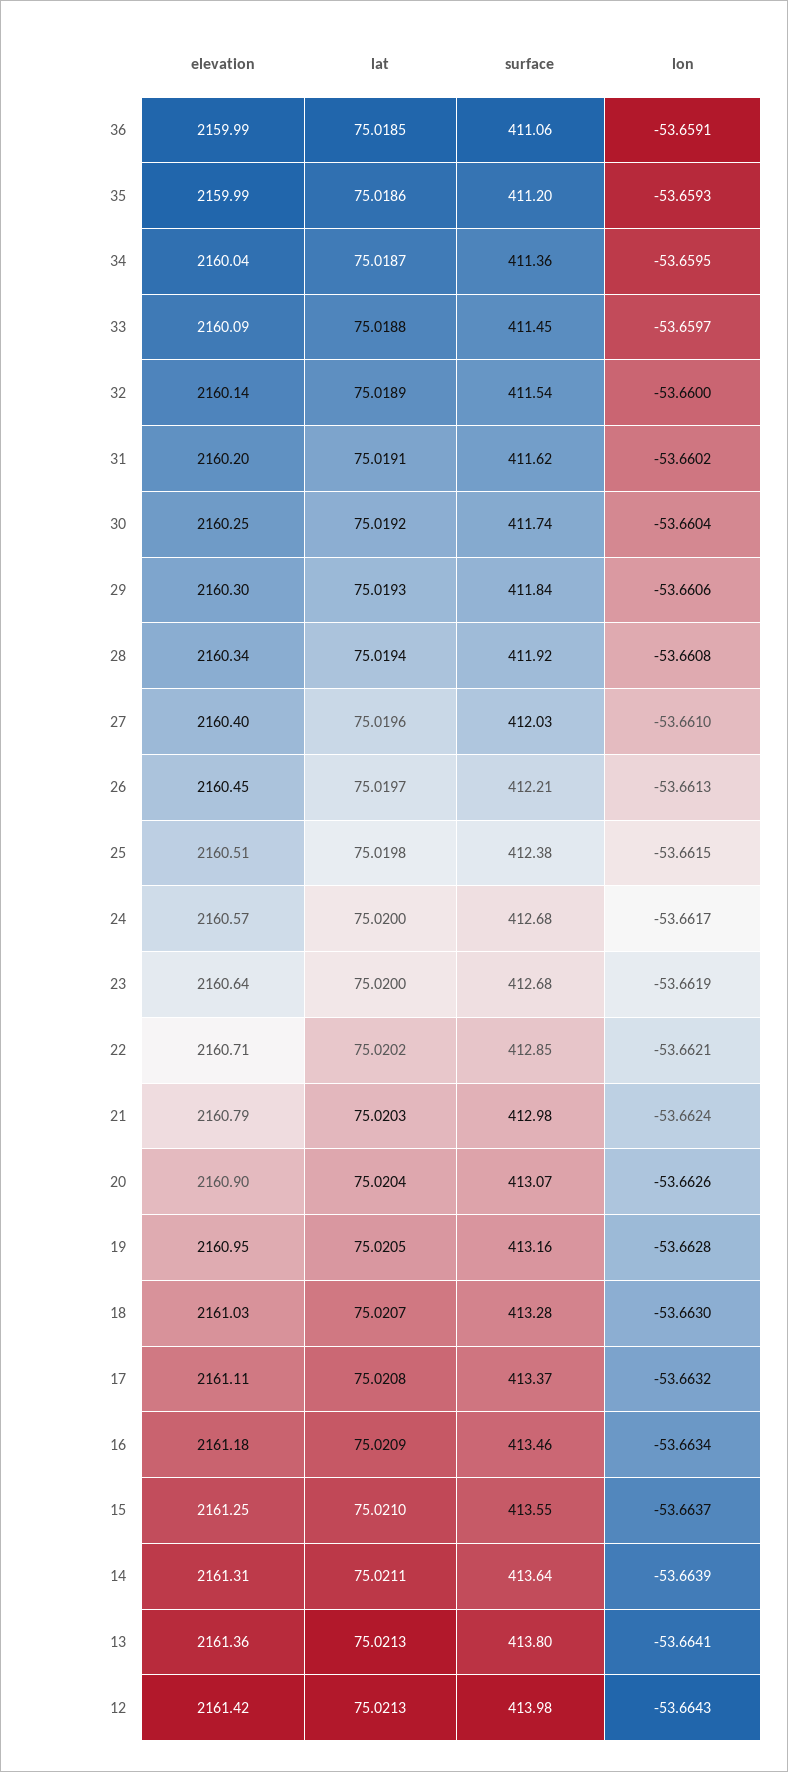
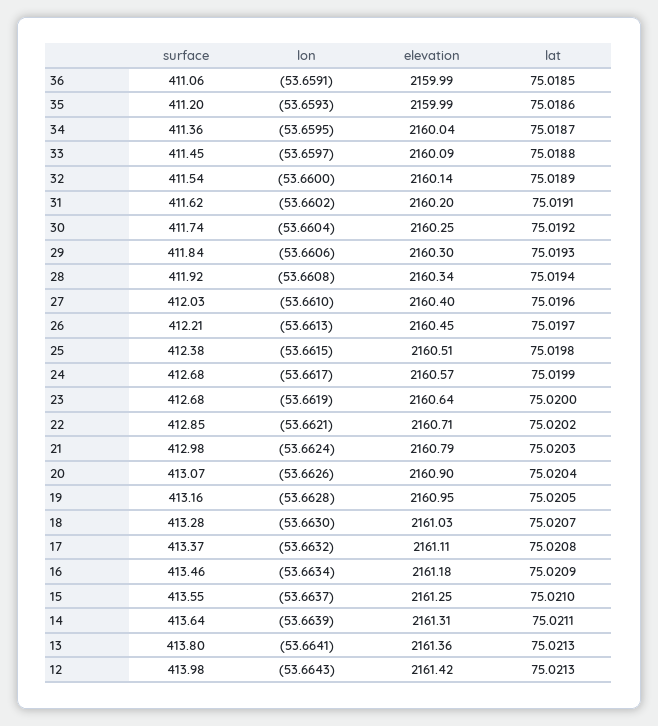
  {
    "elevation": {
      "36": 2159.99,
      "35": 2159.99,
      "34": 2160.04,
      "33": 2160.09,
      "32": 2160.14,
      "31": 2160.2,
      "30": 2160.25,
      "29": 2160.3,
      "28": 2160.34,
      "27": 2160.4,
      "26": 2160.45,
      "25": 2160.51,
      "24": 2160.57,
      "23": 2160.64,
      "22": 2160.71,
      "21": 2160.79,
      "20": 2160.9,
      "19": 2160.95,
      "18": 2161.03,
      "17": 2161.11,
      "16": 2161.18,
      "15": 2161.25,
      "14": 2161.31,
      "13": 2161.36,
      "12": 2161.42
    },
    "lat": {
      "36": 75.0185,
      "35": 75.0186,
      "34": 75.0187,
      "33": 75.0188,
      "32": 75.0189,
      "31": 75.0191,
      "30": 75.0192,
      "29": 75.0193,
      "28": 75.0194,
      "27": 75.0196,
      "26": 75.0197,
      "25": 75.0198,
-     "24": 75.02,
+     "24": 75.0199,
      "23": 75.02,
      "22": 75.0202,
      "21": 75.0203,
      "20": 75.0204,
      "19": 75.0205,
      "18": 75.0207,
      "17": 75.0208,
      "16": 75.0209,
      "15": 75.021,
      "14": 75.0211,
      "13": 75.0213,
      "12": 75.0213
    },
    "surface": {
      "36": 411.06,
      "35": 411.2,
      "34": 411.36,
      "33": 411.45,
      "32": 411.54,
      "31": 411.62,
      "30": 411.74,
      "29": 411.84,
      "28": 411.92,
      "27": 412.03,
      "26": 412.21,
      "25": 412.38,
      "24": 412.68,
      "23": 412.68,
      "22": 412.85,
      "21": 412.98,
      "20": 413.07,
      "19": 413.16,
      "18": 413.28,
      "17": 413.37,
      "16": 413.46,
      "15": 413.55,
      "14": 413.64,
      "13": 413.8,
      "12": 413.98
    },
    "lon": {
      "36": -53.6591,
      "35": -53.6593,
      "34": -53.6595,
      "33": -53.6597,
      "32": -53.66,
      "31": -53.6602,
      "30": -53.6604,
      "29": -53.6606,
      "28": -53.6608,
      "27": -53.661,
      "26": -53.6613,
      "25": -53.6615,
      "24": -53.6617,
      "23": -53.6619,
      "22": -53.6621,
      "21": -53.6624,
      "20": -53.6626,
      "19": -53.6628,
      "18": -53.663,
      "17": -53.6632,
      "16": -53.6634,
      "15": -53.6637,
      "14": -53.6639,
      "13": -53.6641,
      "12": -53.6643
    }
  }

